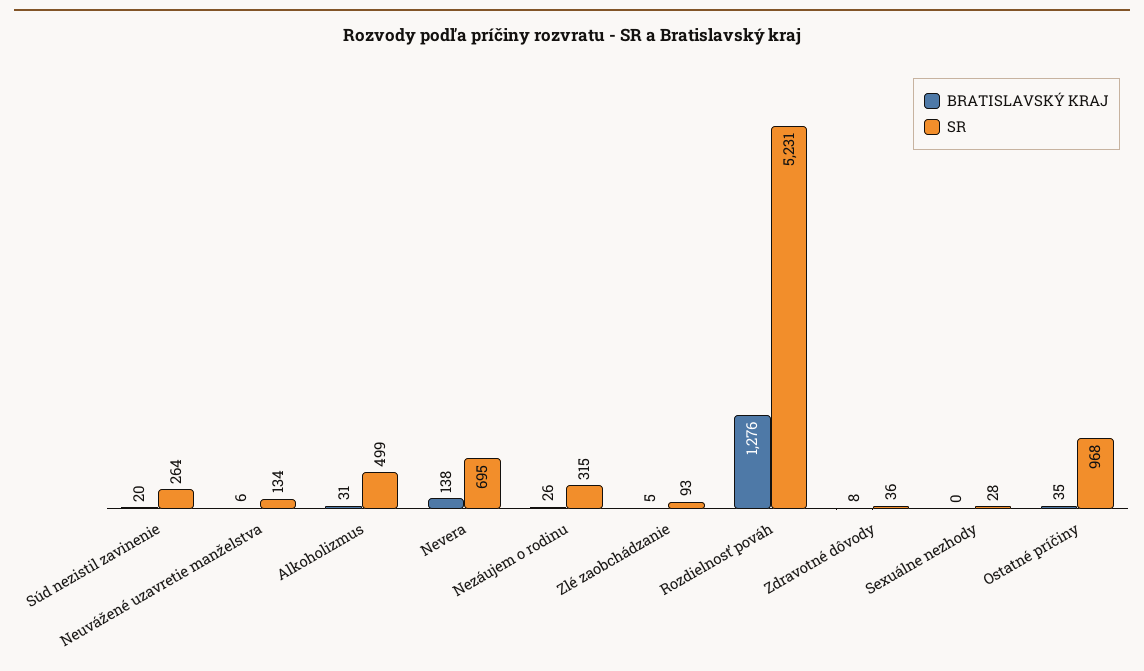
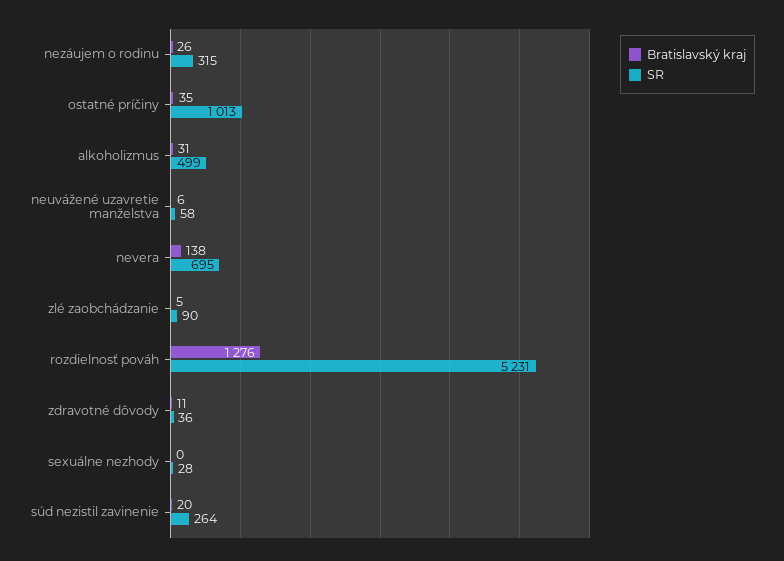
  {
    "BRATISLAVSKÝ KRAJ": {
      "Súd nezistil zavinenie": 20,
      "Neuvážené uzavretie manželstva": 6,
      "Alkoholizmus": 31,
      "Nevera": 138,
      "Nezáujem o rodinu": 26,
      "Zlé zaobchádzanie": 5,
      "Rozdielnosť pováh": 1276,
-     "Zdravotné dôvody": 8,
+     "Zdravotné dôvody": 11,
      "Sexuálne nezhody": 0,
      "Ostatné príčiny": 35
    },
    "SR": {
      "Súd nezistil zavinenie": 264,
-     "Neuvážené uzavretie manželstva": 134,
+     "Neuvážené uzavretie manželstva": 58,
      "Alkoholizmus": 499,
      "Nevera": 695,
      "Nezáujem o rodinu": 315,
-     "Zlé zaobchádzanie": 93,
+     "Zlé zaobchádzanie": 90,
      "Rozdielnosť pováh": 5231,
      "Zdravotné dôvody": 36,
      "Sexuálne nezhody": 28,
-     "Ostatné príčiny": 968
+     "Ostatné príčiny": 1013
    }
  }

